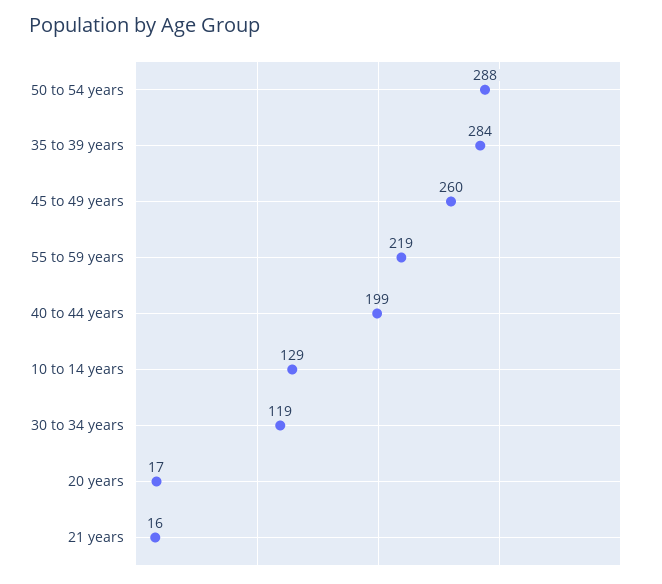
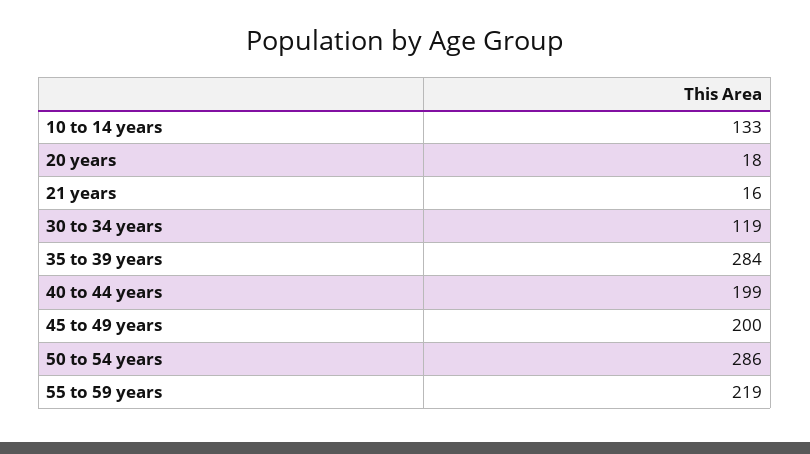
  {
-   "50 to 54 years": 288,
+   "50 to 54 years": 286,
    "35 to 39 years": 284,
-   "45 to 49 years": 260,
+   "45 to 49 years": 200,
    "55 to 59 years": 219,
    "40 to 44 years": 199,
-   "10 to 14 years": 129,
+   "10 to 14 years": 133,
    "30 to 34 years": 119,
-   "20 years": 17,
+   "20 years": 18,
    "21 years": 16
  }

